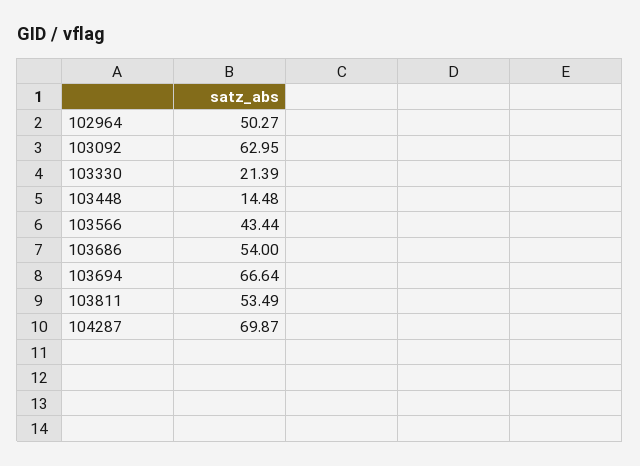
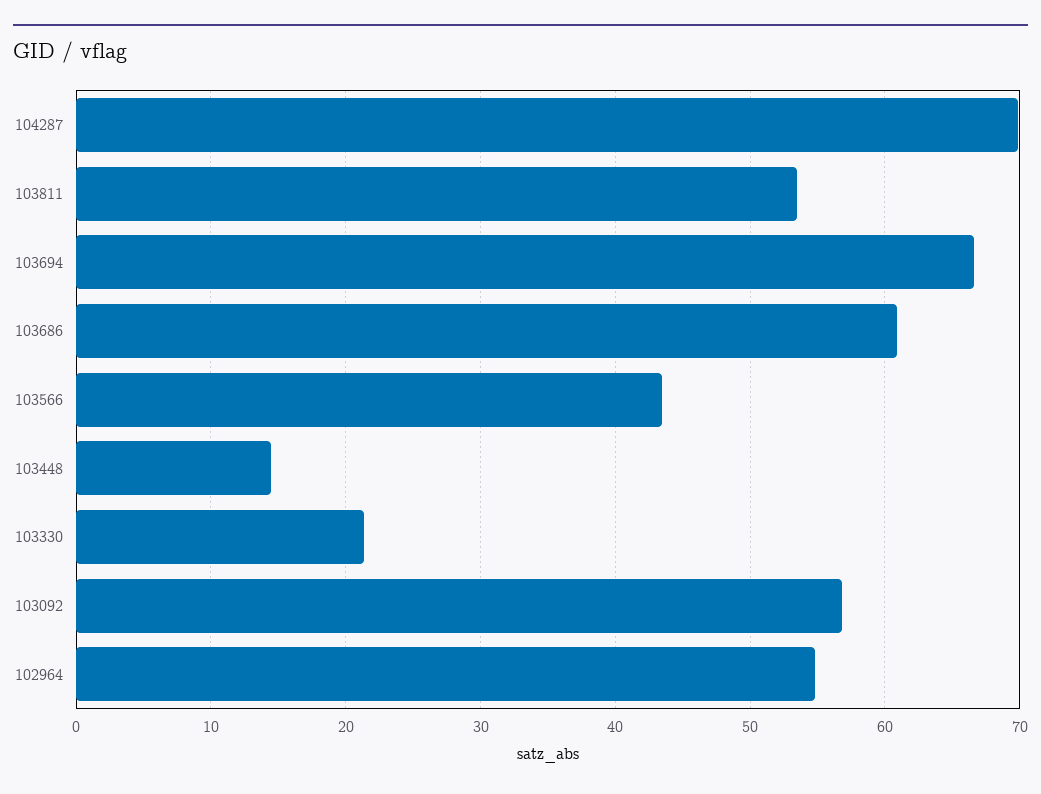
  {
-   "102964": 50.27,
+   "102964": 55,
-   "103092": 62.95,
+   "103092": 57,
    "103330": 21.39,
    "103448": 14.48,
    "103566": 43.44,
-   "103686": 54,
+   "103686": 61,
    "103694": 66.64,
    "103811": 53.49,
    "104287": 69.87
  }

